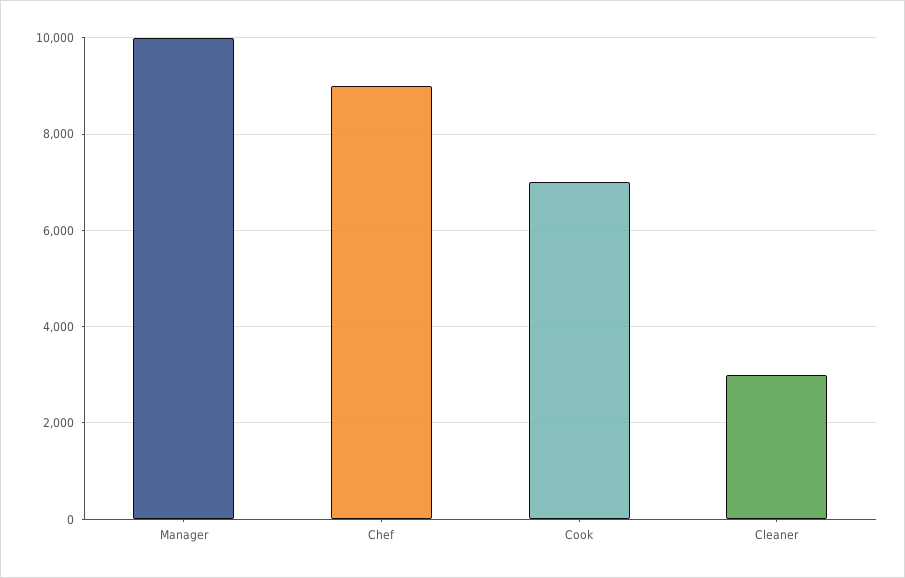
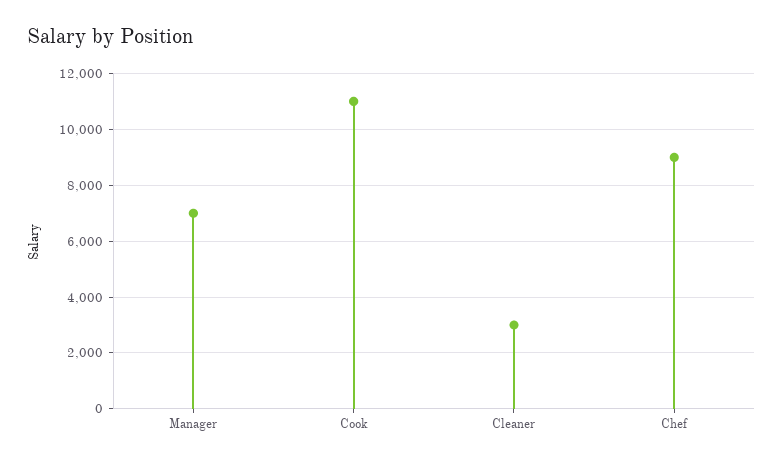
  {
-   "Manager": 10000,
+   "Manager": 7000,
    "Chef": 9000,
-   "Cook": 7000,
+   "Cook": 11000,
    "Cleaner": 3000
  }

